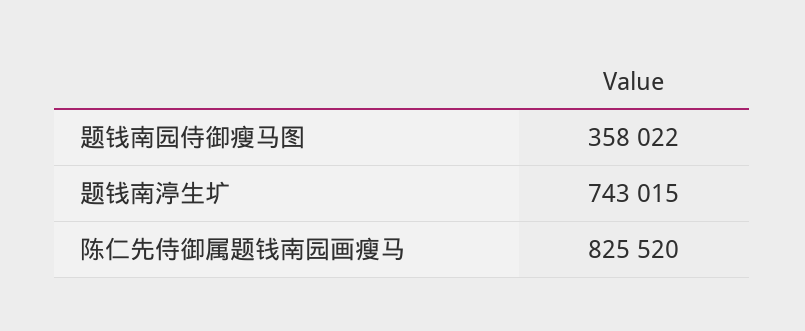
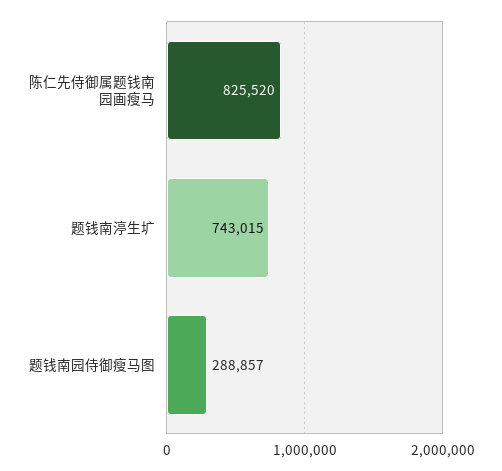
  {
-   "题钱南园侍御瘦马图": 358022,
+   "题钱南园侍御瘦马图": 288857,
    "题钱南渟生圹": 743015,
    "陈仁先侍御属题钱南园画瘦马": 825520
  }

